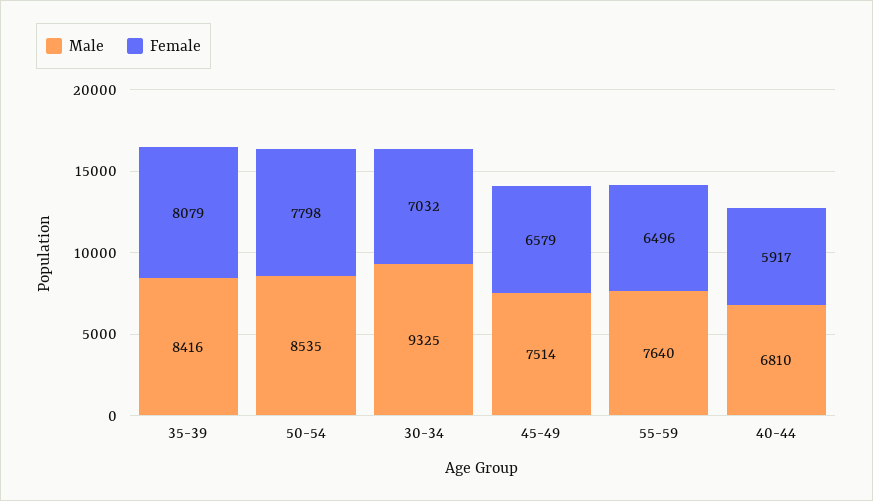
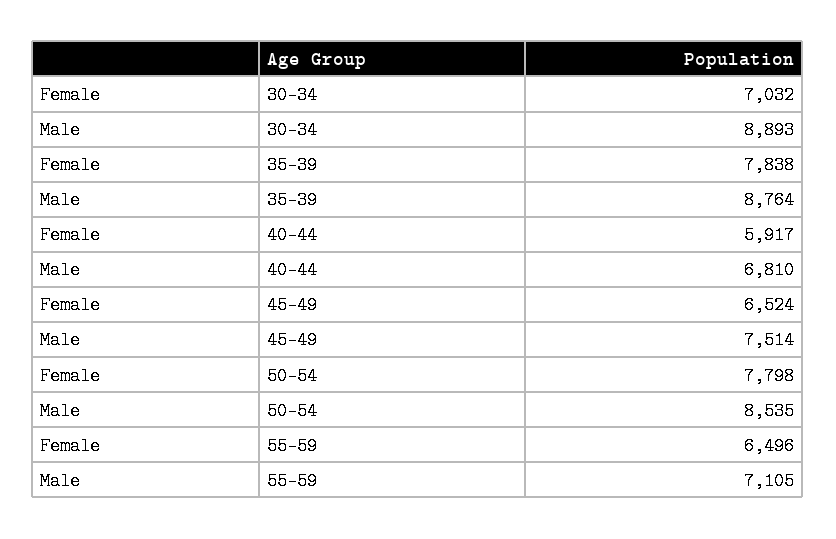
  {
    "Male": {
-     "35-39": 8416,
+     "35-39": 8764,
      "50-54": 8535,
-     "30-34": 9325,
+     "30-34": 8893,
      "45-49": 7514,
-     "55-59": 7640,
+     "55-59": 7105,
      "40-44": 6810
    },
    "Female": {
-     "35-39": 8079,
+     "35-39": 7838,
      "50-54": 7798,
      "30-34": 7032,
-     "45-49": 6579,
+     "45-49": 6524,
      "55-59": 6496,
      "40-44": 5917
    }
  }

